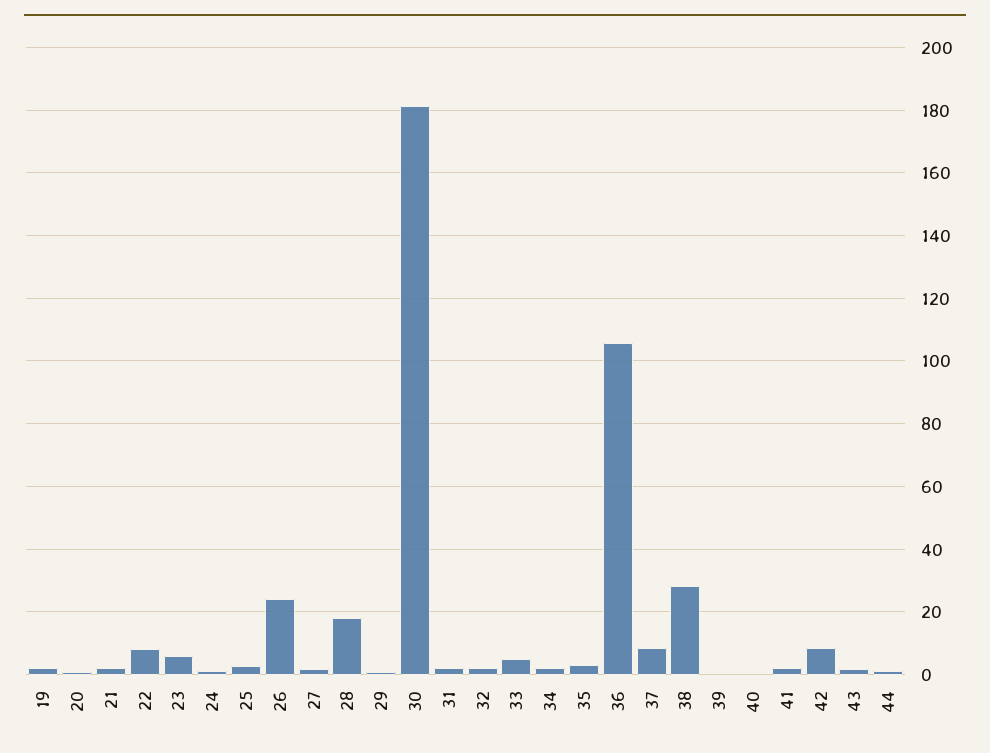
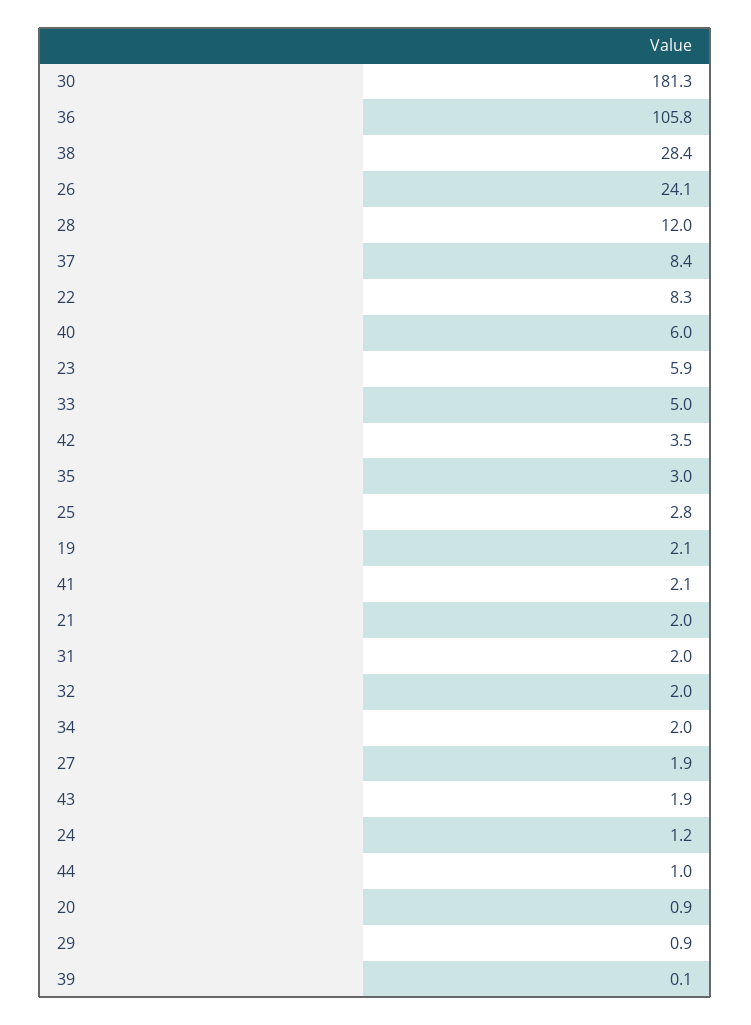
  {
    "19": 2.1,
    "20": 0.9,
    "21": 2,
    "22": 8.3,
    "23": 5.9,
    "24": 1.2,
    "25": 2.8,
    "26": 24.1,
    "27": 1.9,
-   "28": 18,
+   "28": 12,
    "29": 0.9,
    "30": 181.3,
    "31": 2,
    "32": 2,
    "33": 5,
    "34": 2,
    "35": 3,
    "36": 105.8,
    "37": 8.4,
    "38": 28.4,
    "39": 0.1,
-   "40": 0,
+   "40": 6,
    "41": 2.1,
-   "42": 8,
+   "42": 3.5,
    "43": 1.9,
    "44": 1
  }

